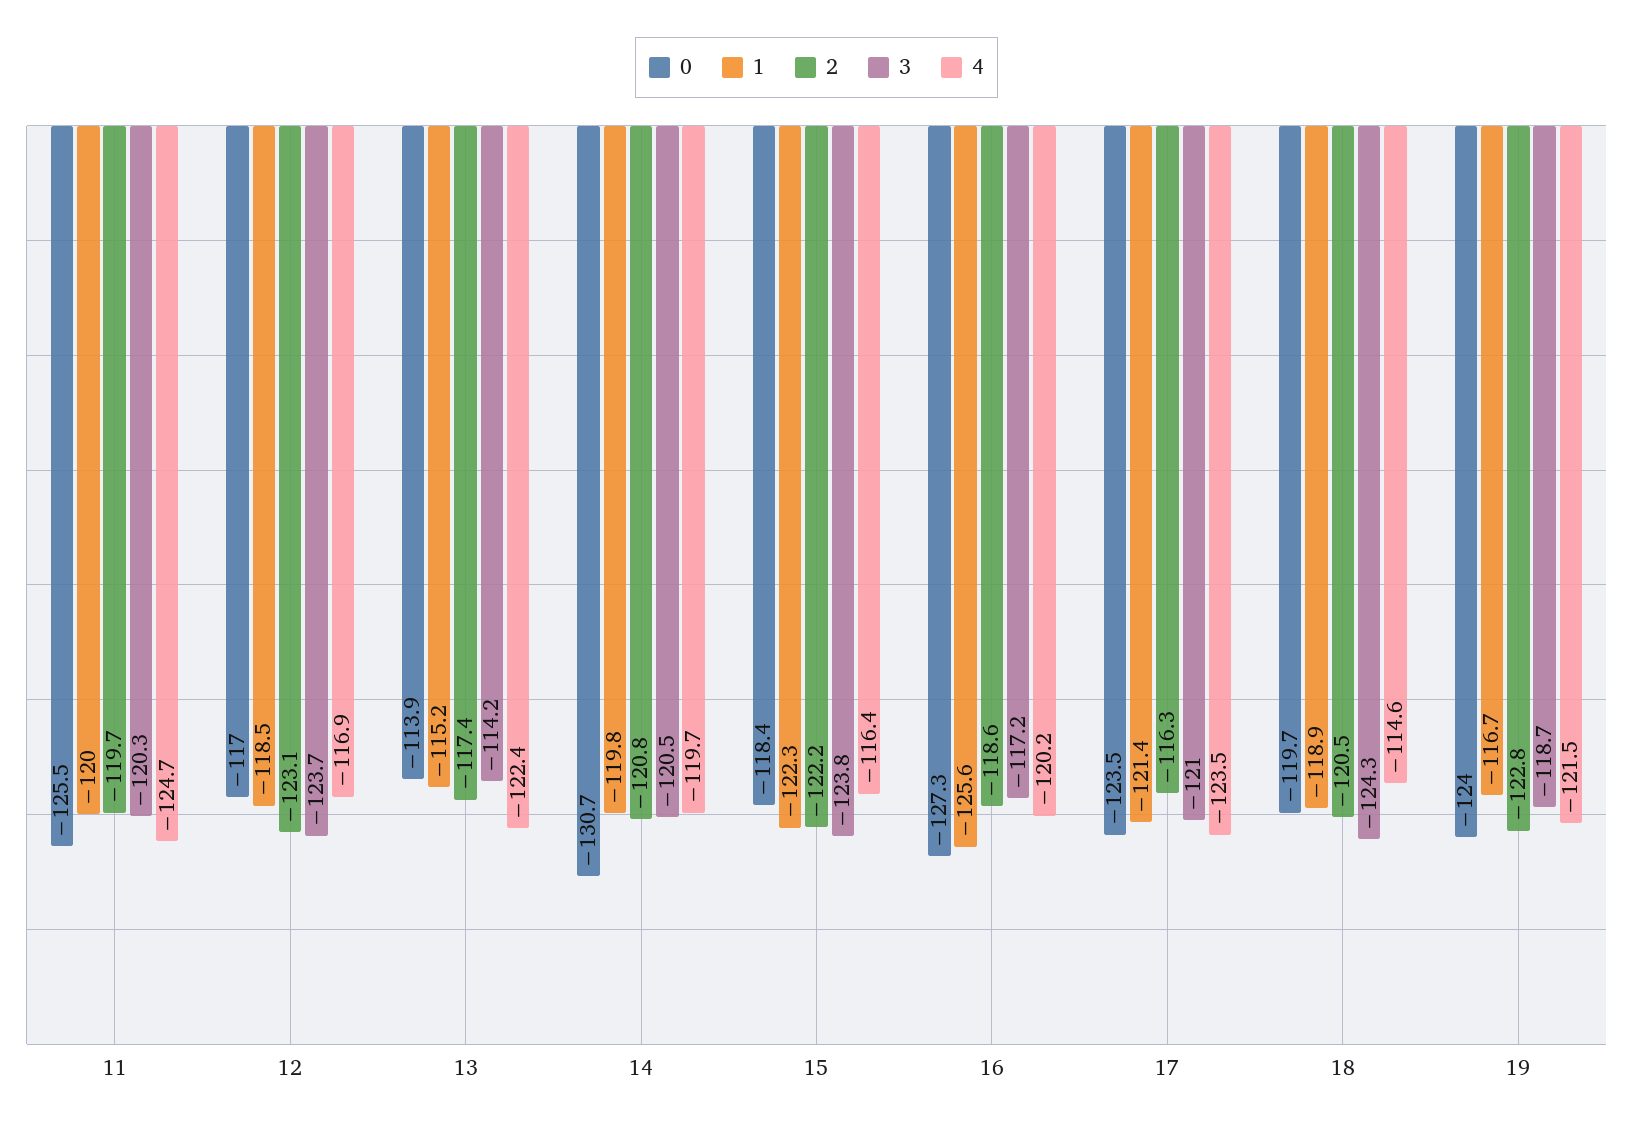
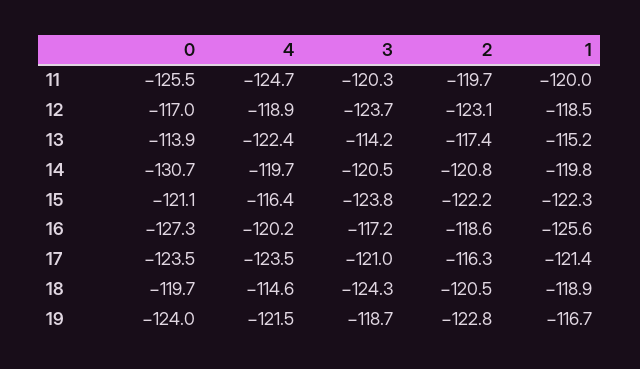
  {
    "0": {
      "11": -125.5,
      "12": -117,
      "13": -113.9,
      "14": -130.7,
-     "15": -118.4,
+     "15": -121.1,
      "16": -127.3,
      "17": -123.5,
      "18": -119.7,
      "19": -124
    },
    "1": {
      "11": -120,
      "12": -118.5,
      "13": -115.2,
      "14": -119.8,
      "15": -122.3,
      "16": -125.6,
      "17": -121.4,
      "18": -118.9,
      "19": -116.7
    },
    "2": {
      "11": -119.7,
      "12": -123.1,
      "13": -117.4,
      "14": -120.8,
      "15": -122.2,
      "16": -118.6,
      "17": -116.3,
      "18": -120.5,
      "19": -122.8
    },
    "3": {
      "11": -120.3,
      "12": -123.7,
      "13": -114.2,
      "14": -120.5,
      "15": -123.8,
      "16": -117.2,
      "17": -121,
      "18": -124.3,
      "19": -118.7
    },
    "4": {
      "11": -124.7,
-     "12": -116.9,
+     "12": -118.9,
      "13": -122.4,
      "14": -119.7,
      "15": -116.4,
      "16": -120.2,
      "17": -123.5,
      "18": -114.6,
      "19": -121.5
    }
  }

